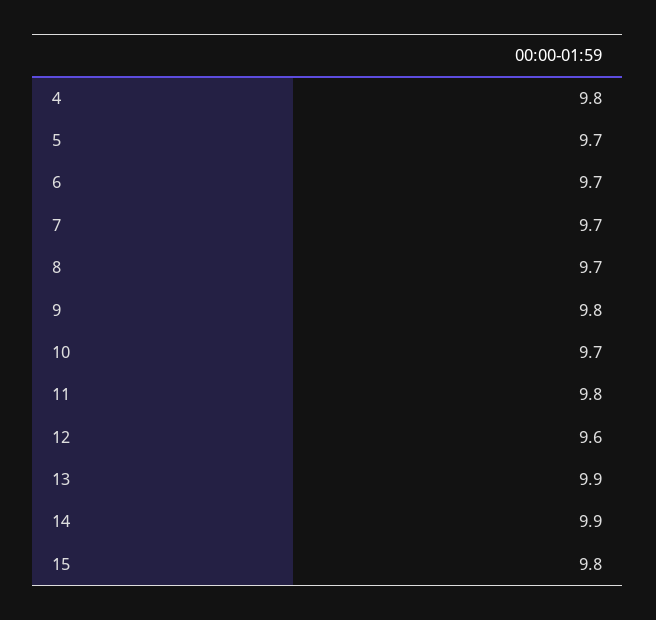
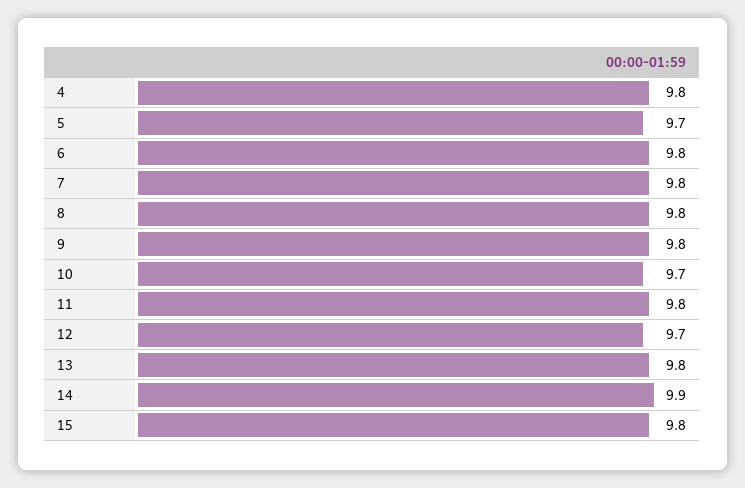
  {
    "4": 9.8,
    "5": 9.7,
-   "6": 9.7,
+   "6": 9.8,
-   "7": 9.7,
+   "7": 9.8,
-   "8": 9.7,
+   "8": 9.8,
    "9": 9.8,
    "10": 9.7,
    "11": 9.8,
-   "12": 9.6,
+   "12": 9.7,
-   "13": 9.9,
+   "13": 9.8,
    "14": 9.9,
    "15": 9.8
  }

